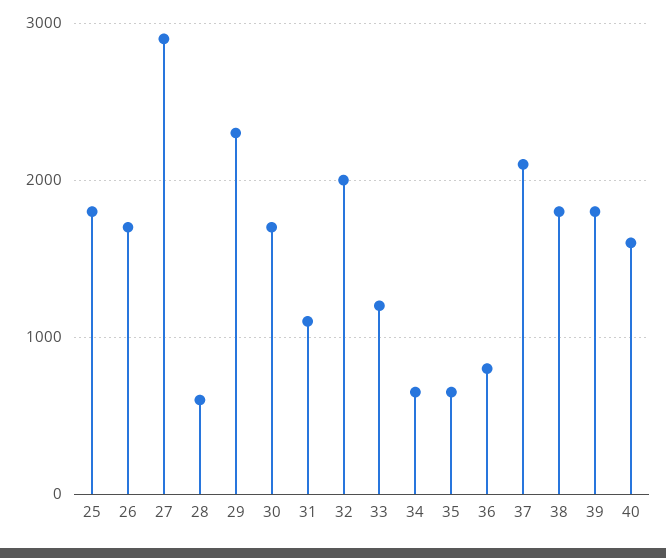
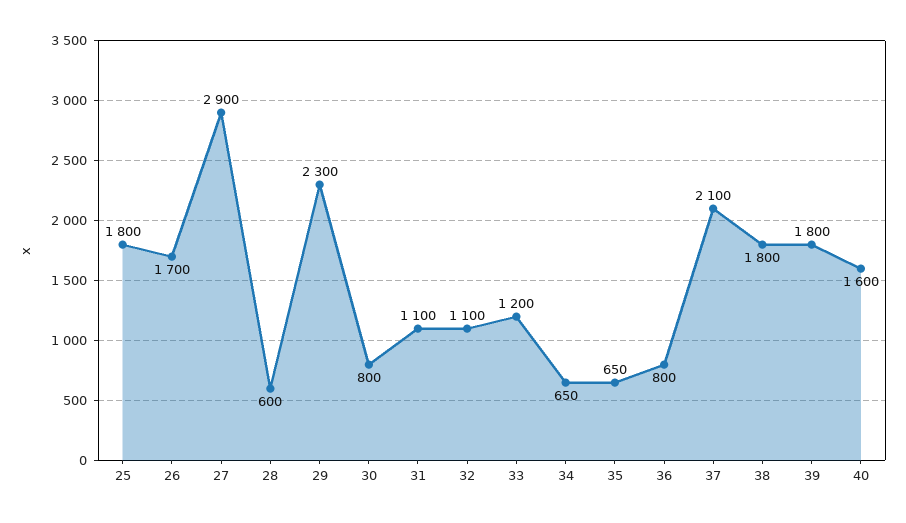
  {
    "25": 1800,
    "26": 1700,
    "27": 2900,
    "28": 600,
    "29": 2300,
-   "30": 1700,
+   "30": 800,
    "31": 1100,
-   "32": 2000,
+   "32": 1100,
    "33": 1200,
    "34": 650,
    "35": 650,
    "36": 800,
    "37": 2100,
    "38": 1800,
    "39": 1800,
    "40": 1600
  }

